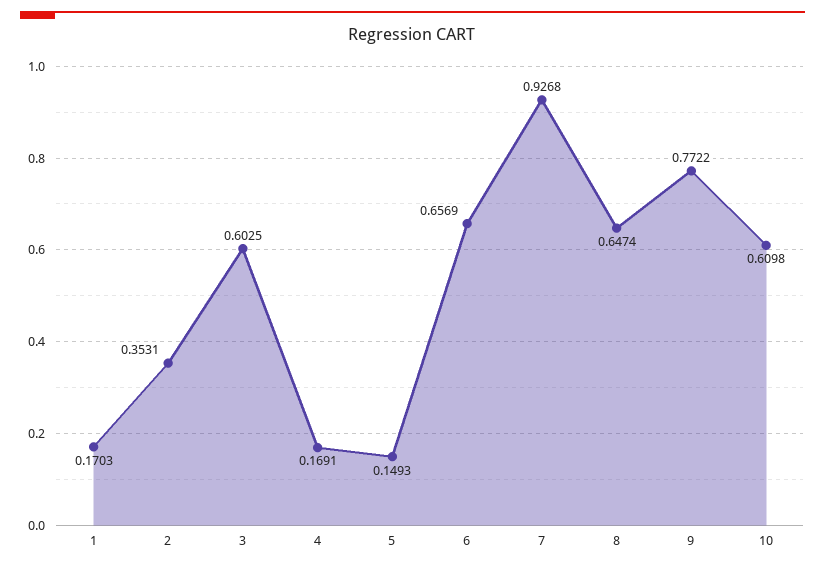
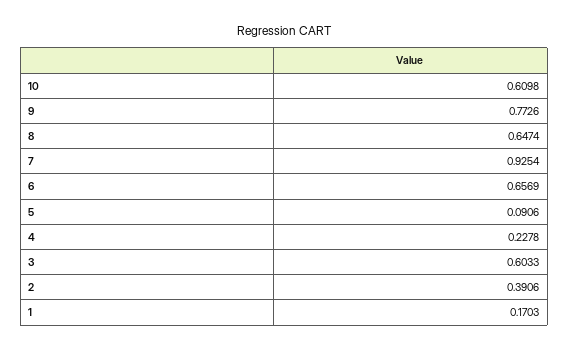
  {
    "1": 0.1703,
-   "2": 0.3531,
+   "2": 0.3906,
-   "3": 0.6025,
+   "3": 0.6033,
-   "4": 0.1691,
+   "4": 0.2278,
-   "5": 0.1493,
+   "5": 0.0906,
    "6": 0.6569,
-   "7": 0.9268,
+   "7": 0.9254,
    "8": 0.6474,
-   "9": 0.7722,
+   "9": 0.7726,
    "10": 0.6098
  }

